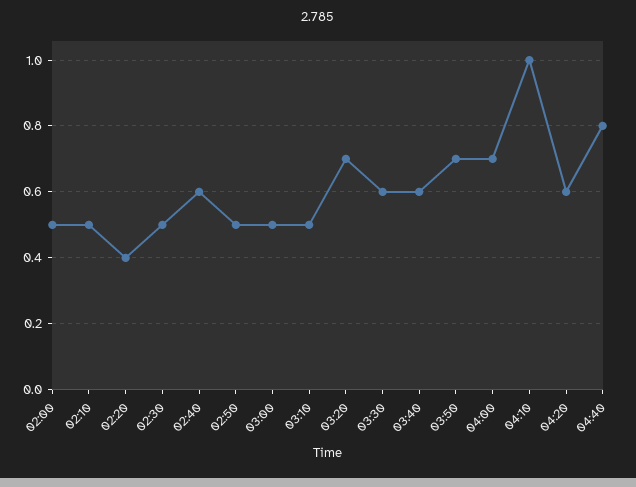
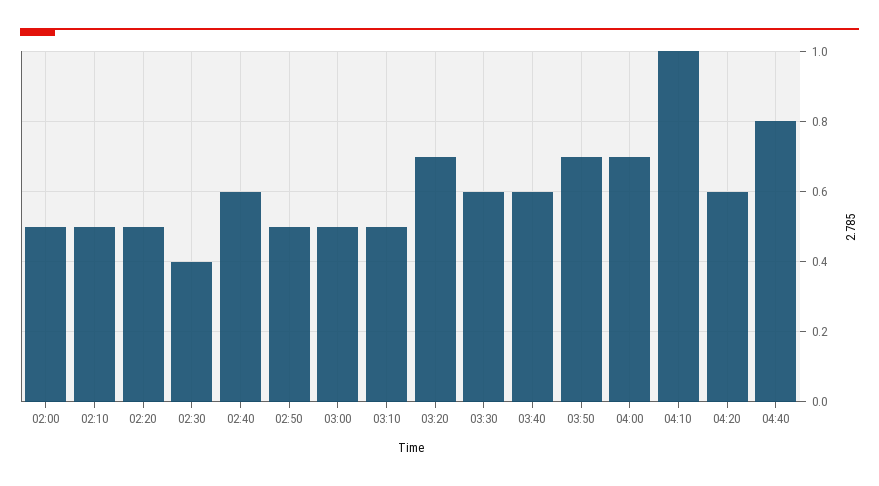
  {
    "02:00": 0.5,
    "02:10": 0.5,
-   "02:20": 0.4,
+   "02:20": 0.5,
-   "02:30": 0.5,
+   "02:30": 0.4,
    "02:40": 0.6,
    "02:50": 0.5,
    "03:00": 0.5,
    "03:10": 0.5,
    "03:20": 0.7,
    "03:30": 0.6,
    "03:40": 0.6,
    "03:50": 0.7,
    "04:00": 0.7,
    "04:10": 1,
    "04:20": 0.6,
    "04:40": 0.8
  }

